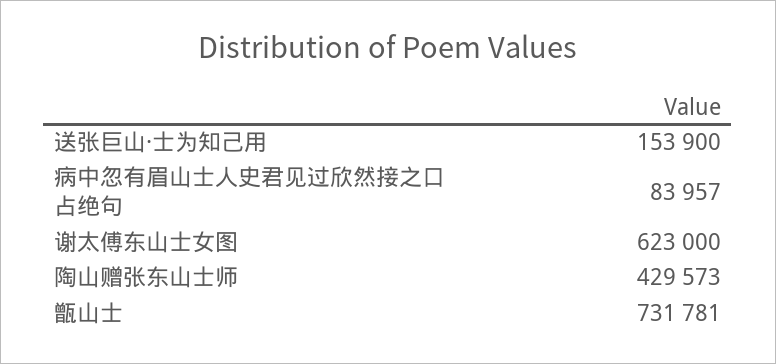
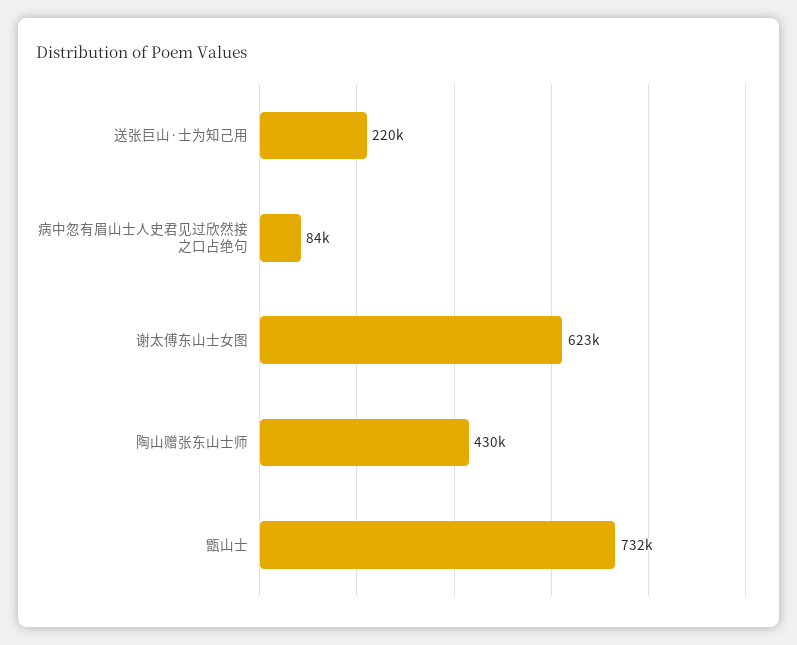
  {
-   "送张巨山·士为知己用": 153900,
+   "送张巨山·士为知己用": 220000,
    "病中忽有眉山士人史君见过欣然接之口占绝句": 83957,
    "谢太傅东山士女图": 623000,
    "陶山赠张东山士师": 429573,
    "甑山士": 731781
  }

